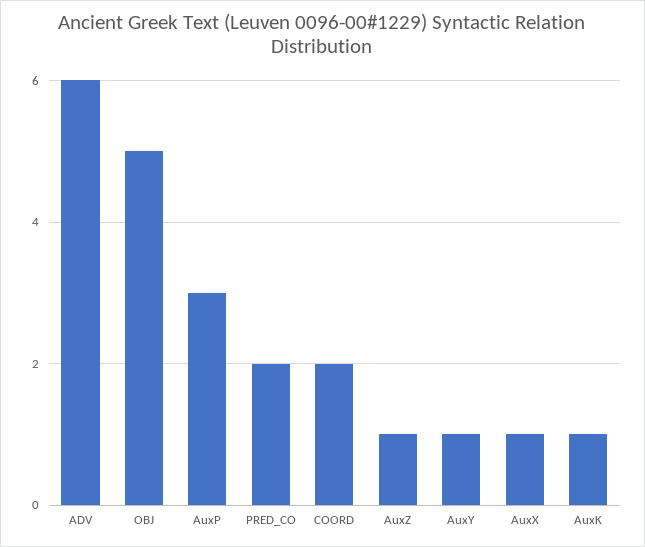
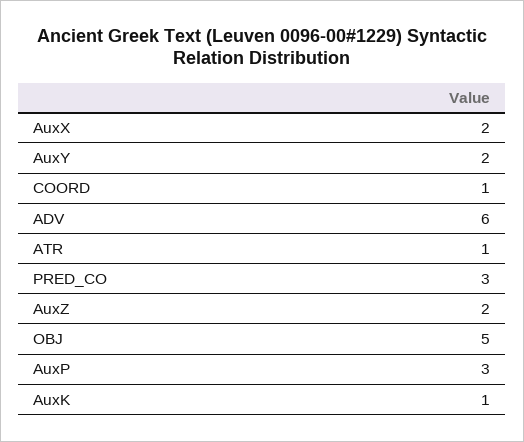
  {
    "ADV": 6,
    "OBJ": 5,
    "AuxP": 3,
-   "PRED_CO": 2,
+   "PRED_CO": 3,
-   "COORD": 2,
+   "COORD": 1,
-   "AuxZ": 1,
+   "AuxZ": 2,
-   "AuxY": 1,
+   "AuxY": 2,
-   "AuxX": 1,
+   "AuxX": 2,
-   "AuxK": 1
+   "AuxK": 1,
+   "ATR": 1
  }

